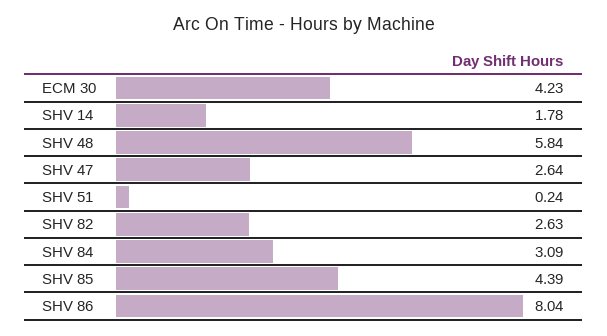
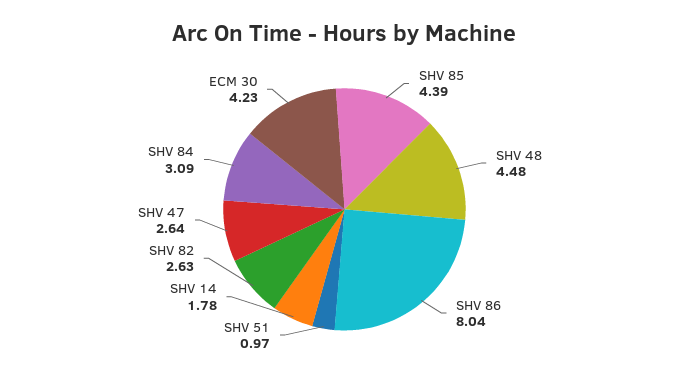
  {
    "ECM 30": 4.23,
    "SHV 14": 1.78,
-   "SHV 48": 5.84,
+   "SHV 48": 4.48,
    "SHV 47": 2.64,
-   "SHV 51": 0.24,
+   "SHV 51": 0.97,
    "SHV 82": 2.63,
    "SHV 84": 3.09,
    "SHV 85": 4.39,
    "SHV 86": 8.04
  }

